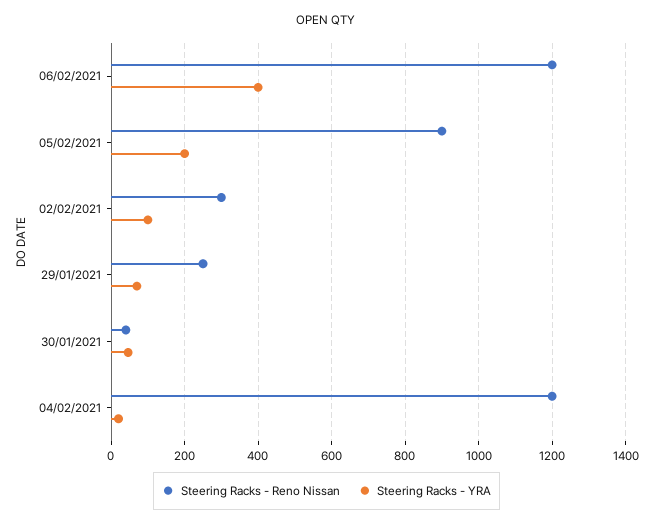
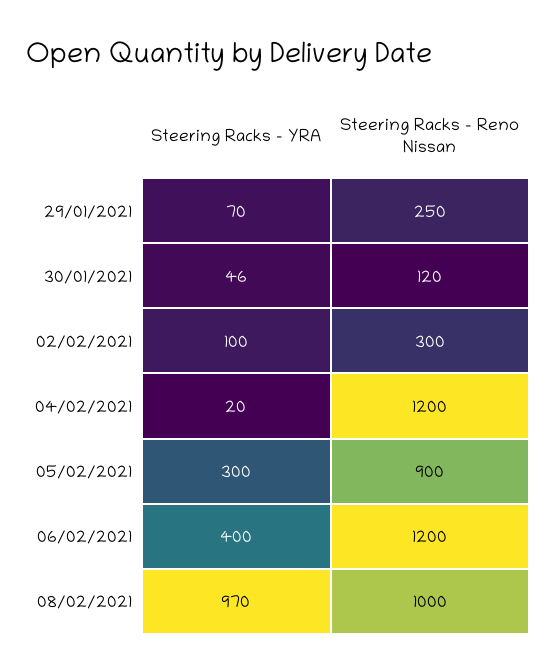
  {
    "Steering Racks - Reno Nissan": {
      "06/02/2021": 1200,
      "05/02/2021": 900,
      "02/02/2021": 300,
      "29/01/2021": 250,
-     "30/01/2021": 40,
+     "30/01/2021": 120,
-     "04/02/2021": 1200
+     "04/02/2021": 1200,
+     "08/02/2021": 1000
    },
    "Steering Racks - YRA": {
      "06/02/2021": 400,
-     "05/02/2021": 200,
+     "05/02/2021": 300,
      "02/02/2021": 100,
      "29/01/2021": 70,
      "30/01/2021": 46,
-     "04/02/2021": 20
+     "04/02/2021": 20,
+     "08/02/2021": 970
    }
  }

